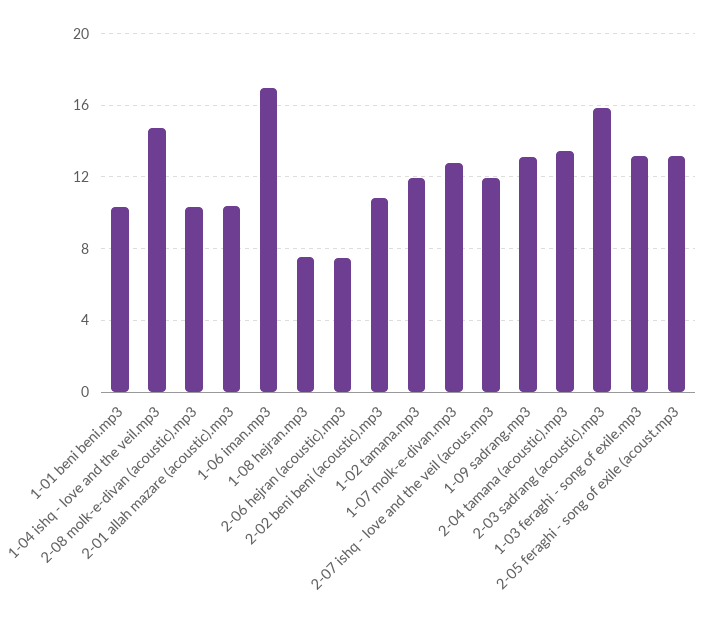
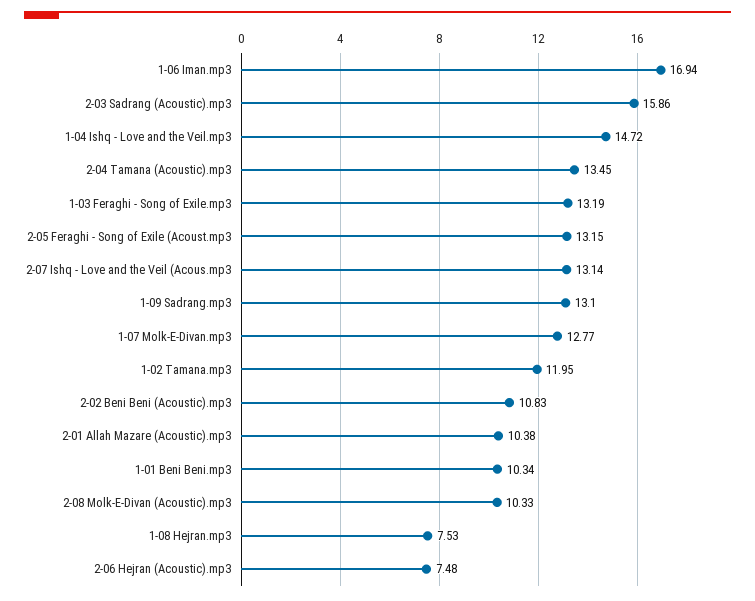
  {
    "1-01 beni beni.mp3": 10.34,
    "1-04 ishq - love and the veil.mp3": 14.72,
    "2-08 molk-e-divan (acoustic).mp3": 10.33,
    "2-01 allah mazare (acoustic).mp3": 10.38,
    "1-06 iman.mp3": 16.94,
    "1-08 hejran.mp3": 7.53,
    "2-06 hejran (acoustic).mp3": 7.48,
    "2-02 beni beni (acoustic).mp3": 10.83,
    "1-02 tamana.mp3": 11.95,
    "1-07 molk-e-divan.mp3": 12.77,
-   "2-07 ishq - love and the veil (acous.mp3": 12,
+   "2-07 ishq - love and the veil (acous.mp3": 13.14,
    "1-09 sadrang.mp3": 13.1,
    "2-04 tamana (acoustic).mp3": 13.45,
    "2-03 sadrang (acoustic).mp3": 15.86,
    "1-03 feraghi - song of exile.mp3": 13.19,
    "2-05 feraghi - song of exile (acoust.mp3": 13.15
  }

